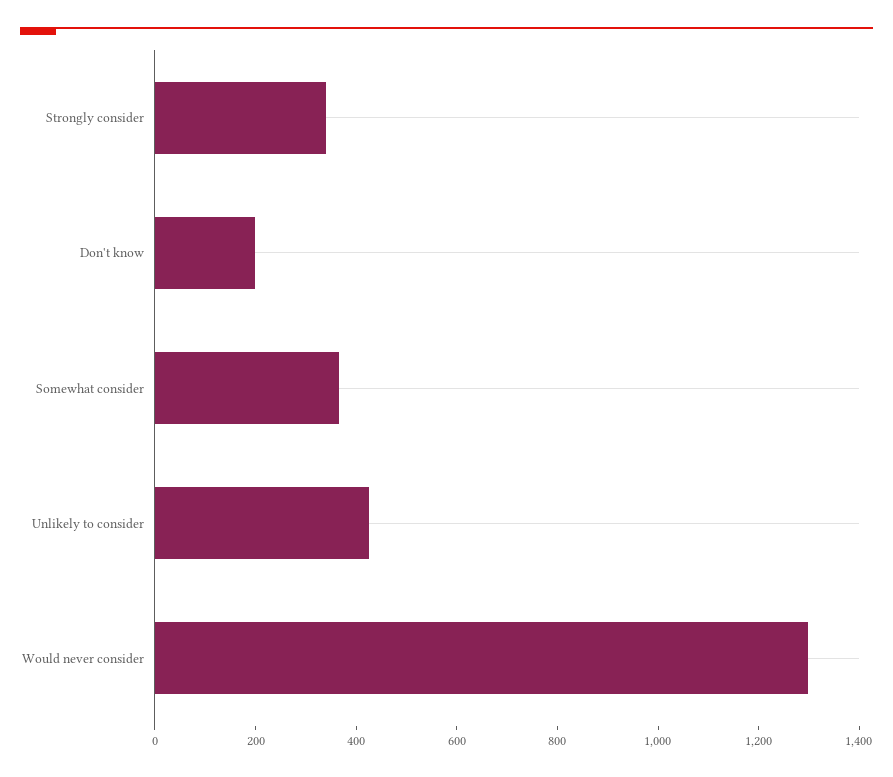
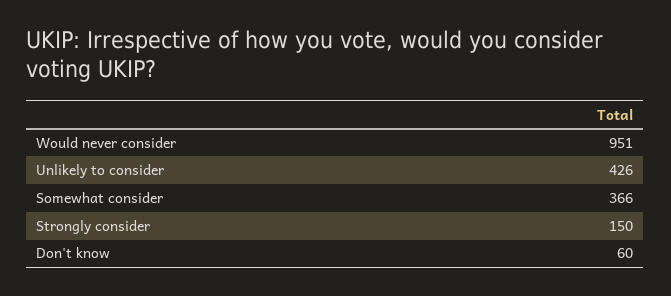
  {
-   "Strongly consider": 350,
+   "Strongly consider": 150,
-   "Don't know": 200,
+   "Don't know": 60,
    "Somewhat consider": 366,
    "Unlikely to consider": 426,
-   "Would never consider": 1300
+   "Would never consider": 951
  }

